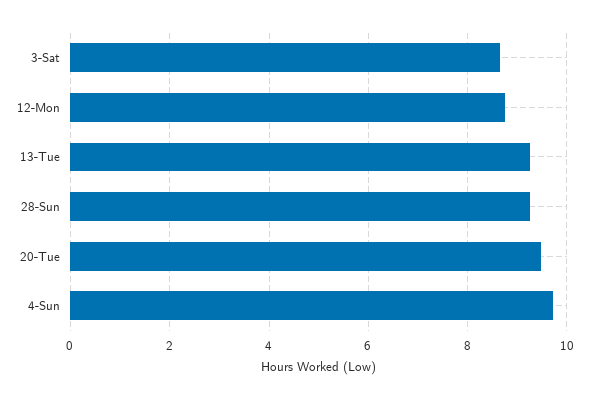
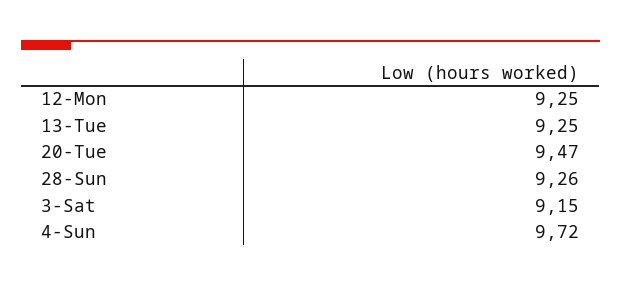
  {
-   "3-Sat": 8.6,
+   "3-Sat": 9.15,
-   "12-Mon": 8.8,
+   "12-Mon": 9.25,
    "13-Tue": 9.25,
    "28-Sun": 9.26,
    "20-Tue": 9.47,
    "4-Sun": 9.72
  }

